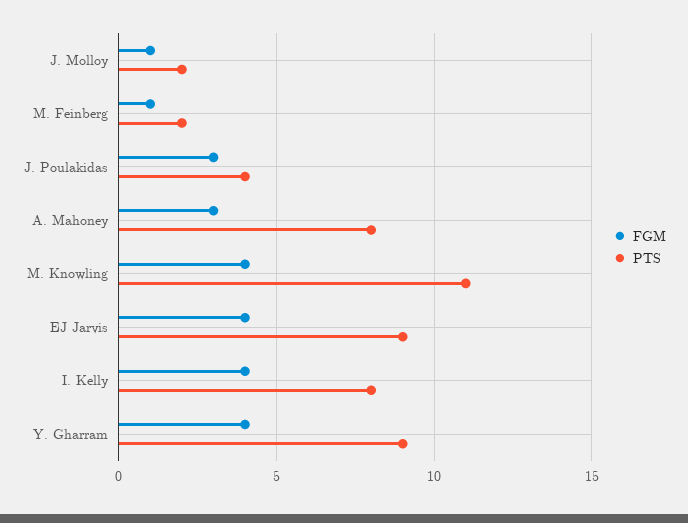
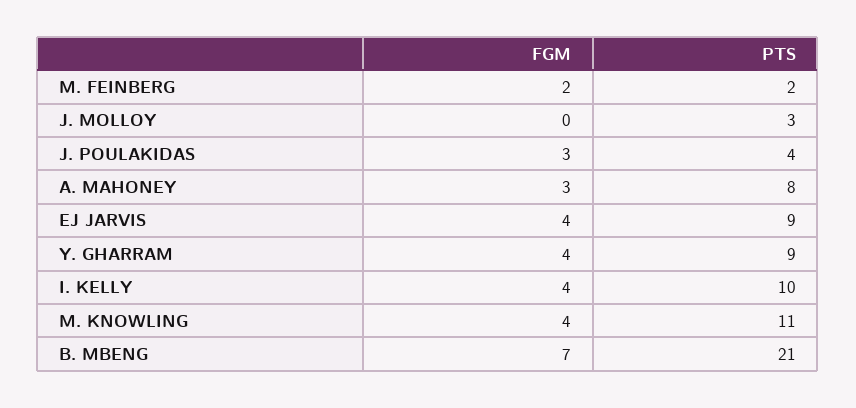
  {
    "FGM": {
-     "J. Molloy": 1,
+     "J. Molloy": 0,
-     "M. Feinberg": 1,
+     "M. Feinberg": 2,
      "J. Poulakidas": 3,
      "A. Mahoney": 3,
      "M. Knowling": 4,
      "EJ Jarvis": 4,
      "I. Kelly": 4,
-     "Y. Gharram": 4
+     "Y. Gharram": 4,
+     "B. MBENG": 7
    },
    "PTS": {
-     "J. Molloy": 2,
+     "J. Molloy": 3,
      "M. Feinberg": 2,
      "J. Poulakidas": 4,
      "A. Mahoney": 8,
      "M. Knowling": 11,
      "EJ Jarvis": 9,
-     "I. Kelly": 8,
+     "I. Kelly": 10,
-     "Y. Gharram": 9
+     "Y. Gharram": 9,
+     "B. MBENG": 21
    }
  }

